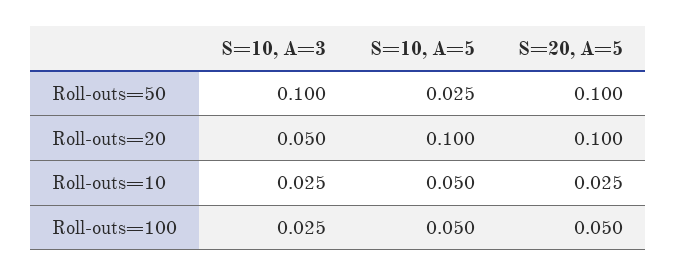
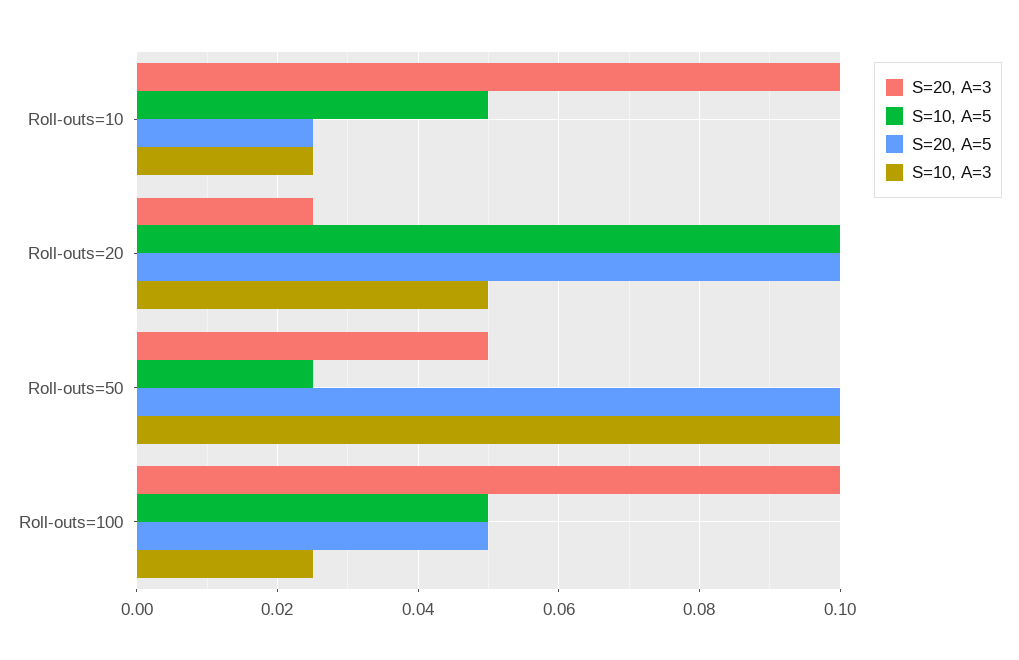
  {
    "S=10, A=3": {
      "Roll-outs=50": 0.1,
      "Roll-outs=20": 0.05,
      "Roll-outs=10": 0.025,
      "Roll-outs=100": 0.025
    },
    "S=10, A=5": {
      "Roll-outs=50": 0.025,
      "Roll-outs=20": 0.1,
      "Roll-outs=10": 0.05,
      "Roll-outs=100": 0.05
    },
    "S=20, A=5": {
      "Roll-outs=50": 0.1,
      "Roll-outs=20": 0.1,
      "Roll-outs=10": 0.025,
      "Roll-outs=100": 0.05
-   }
+   },
+   "S=20, A=3": {
+     "Roll-outs=10": 0.1,
+     "Roll-outs=20": 0.025,
+     "Roll-outs=50": 0.05,
+     "Roll-outs=100": 0.1
+   }
  }

